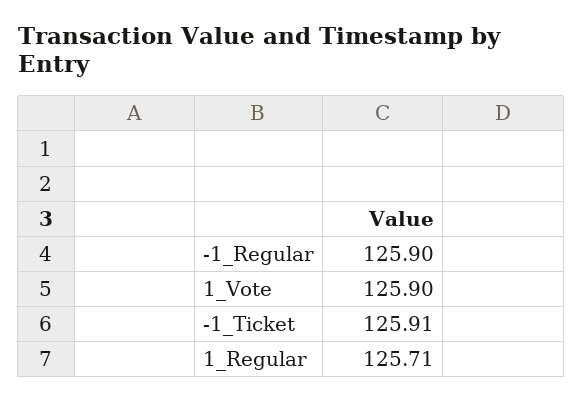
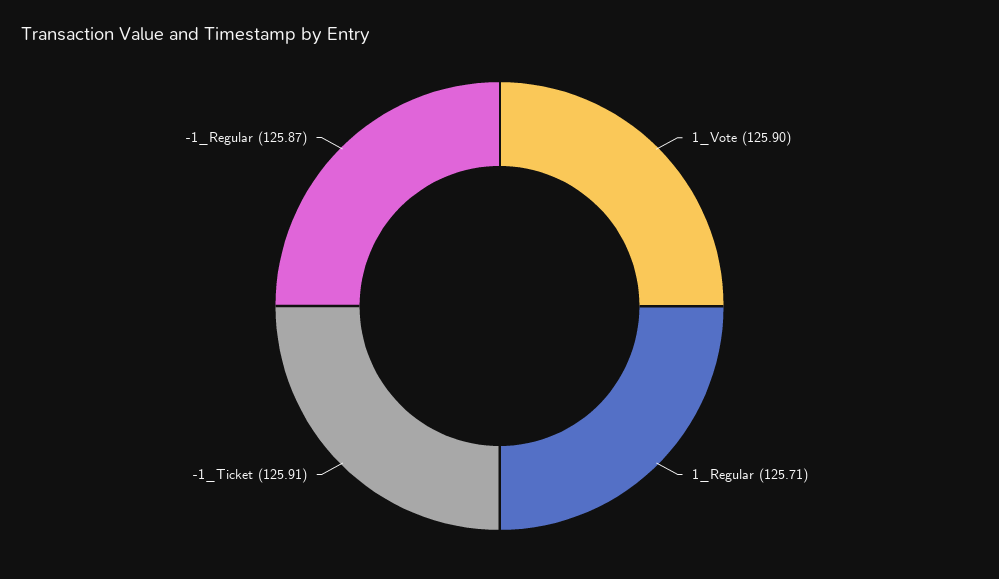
  {
-   "-1_Regular": 125.9,
+   "-1_Regular": 125.87,
    "1_Vote": 125.9,
    "-1_Ticket": 125.91,
    "1_Regular": 125.71
  }

